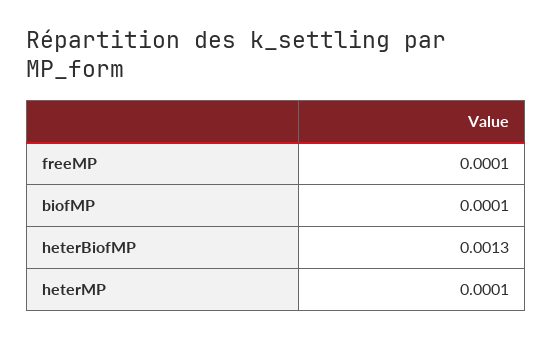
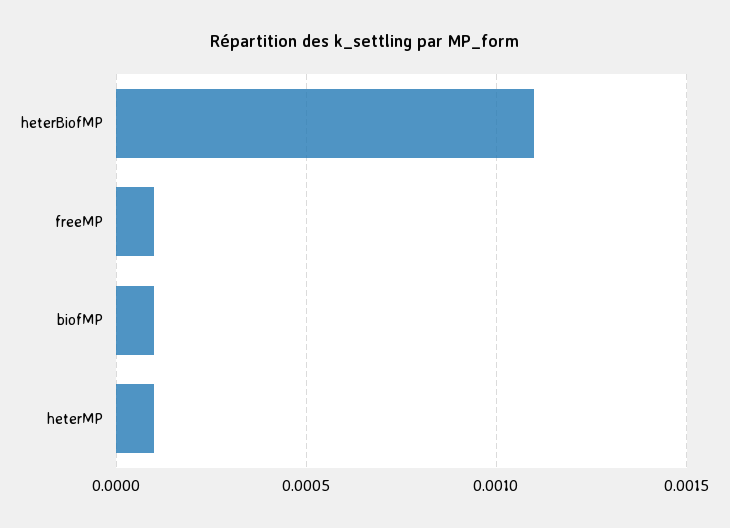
  {
    "freeMP": 0.0001,
    "biofMP": 0.0001,
-   "heterBiofMP": 0.0013,
+   "heterBiofMP": 0.0011,
    "heterMP": 0.0001
  }

